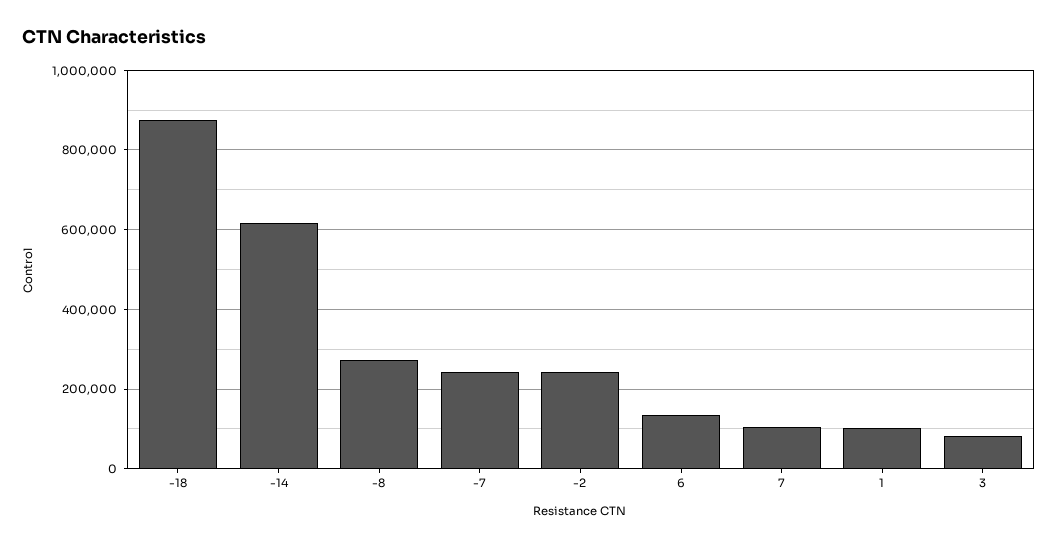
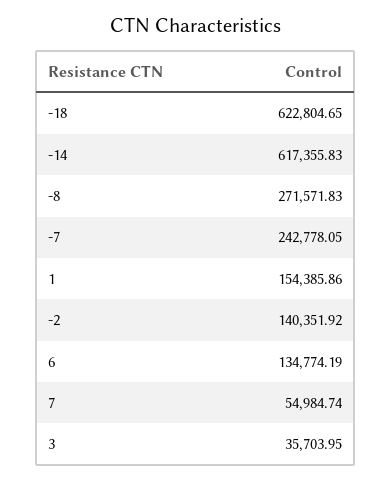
  {
-   "-18": 880000,
+   "-18": 622804.65,
    "-14": 617355.83,
    "-8": 271571.83,
    "-7": 242778.05,
-   "-2": 240000,
+   "-2": 140351.92,
    "6": 134774.19,
-   "7": 100000,
+   "7": 54984.74,
-   "1": 100000,
+   "1": 154385.86,
-   "3": 80000
+   "3": 35703.95
  }

